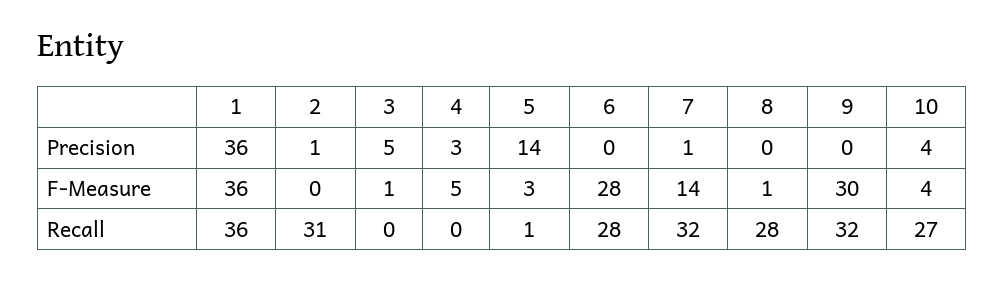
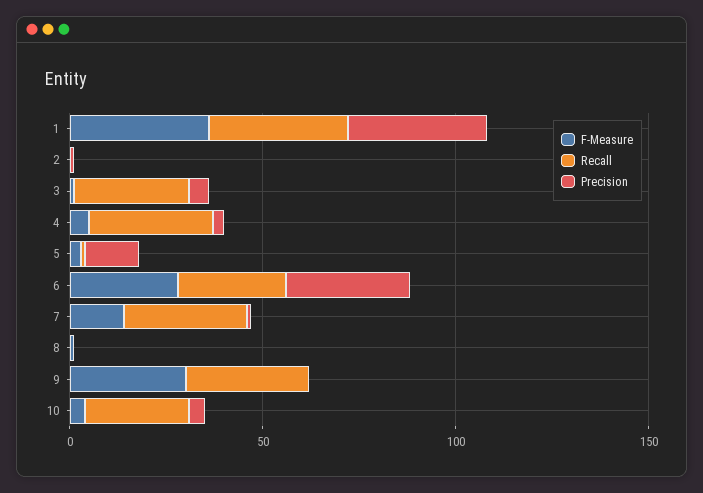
  {
    "Precision": {
      "1": 36,
      "2": 1,
      "3": 5,
      "4": 3,
      "5": 14,
-     "6": 0,
+     "6": 30,
      "7": 1,
      "8": 0,
      "9": 0,
      "10": 4
    },
    "F-Measure": {
      "1": 36,
      "2": 0,
      "3": 1,
      "4": 5,
      "5": 3,
      "6": 28,
      "7": 14,
      "8": 1,
      "9": 30,
      "10": 4
    },
    "Recall": {
      "1": 36,
-     "2": 31,
+     "2": 0,
-     "3": 0,
+     "3": 30,
-     "4": 0,
+     "4": 30,
      "5": 1,
      "6": 28,
      "7": 32,
-     "8": 28,
+     "8": 0,
      "9": 32,
      "10": 27
    }
  }

